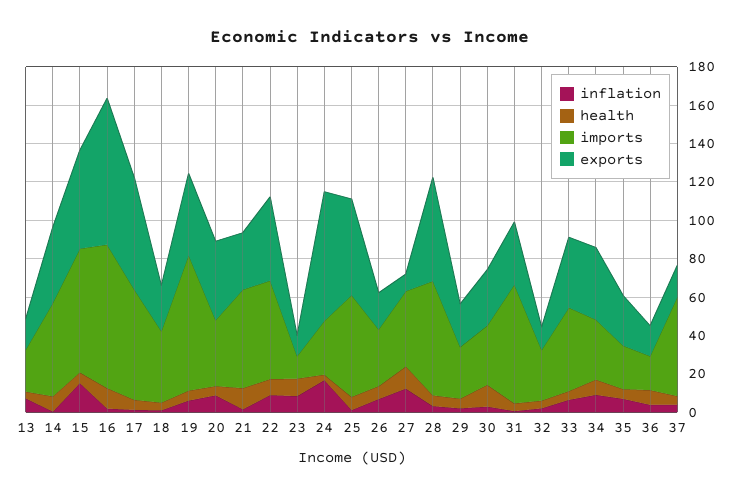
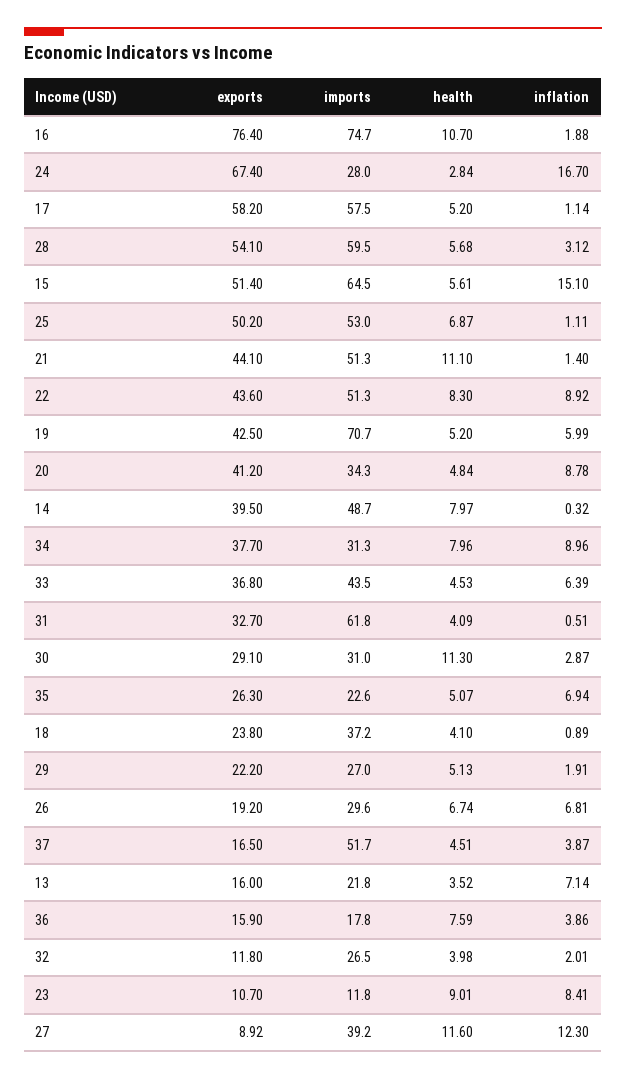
  {
    "inflation": {
      "13": 7.14,
      "14": 0.32,
      "15": 15.1,
      "16": 1.88,
      "17": 1.14,
      "18": 0.89,
      "19": 5.99,
      "20": 8.78,
      "21": 1.4,
      "22": 8.92,
      "23": 8.41,
      "24": 16.7,
      "25": 1.11,
      "26": 6.81,
      "27": 12.3,
      "28": 3.12,
      "29": 1.91,
      "30": 2.87,
      "31": 0.51,
      "32": 2.01,
      "33": 6.39,
      "34": 8.96,
      "35": 6.94,
      "36": 3.86,
      "37": 3.87
    },
    "health": {
      "13": 3.52,
      "14": 7.97,
      "15": 5.61,
      "16": 10.7,
      "17": 5.2,
      "18": 4.1,
      "19": 5.2,
      "20": 4.84,
      "21": 11.1,
      "22": 8.3,
      "23": 9.01,
      "24": 2.84,
      "25": 6.87,
      "26": 6.74,
      "27": 11.6,
      "28": 5.68,
      "29": 5.13,
      "30": 11.3,
      "31": 4.09,
      "32": 3.98,
      "33": 4.53,
      "34": 7.96,
      "35": 5.07,
      "36": 7.59,
      "37": 4.51
    },
    "imports": {
      "13": 21.8,
      "14": 48.7,
      "15": 64.5,
      "16": 74.7,
      "17": 57.5,
      "18": 37.2,
      "19": 70.7,
      "20": 34.3,
      "21": 51.3,
      "22": 51.3,
      "23": 11.8,
      "24": 28,
      "25": 53,
      "26": 29.6,
      "27": 39.2,
      "28": 59.5,
      "29": 27,
      "30": 31,
      "31": 61.8,
      "32": 26.5,
      "33": 43.5,
      "34": 31.3,
      "35": 22.6,
      "36": 17.8,
      "37": 51.7
    },
    "exports": {
      "13": 16,
      "14": 39.5,
      "15": 51.4,
      "16": 76.4,
      "17": 58.2,
      "18": 23.8,
      "19": 42.5,
      "20": 41.2,
-     "21": 30,
+     "21": 44.1,
      "22": 43.6,
      "23": 10.7,
      "24": 67.4,
      "25": 50.2,
      "26": 19.2,
      "27": 8.92,
      "28": 54.1,
      "29": 22.2,
      "30": 29.1,
      "31": 32.7,
      "32": 11.8,
      "33": 36.8,
      "34": 37.7,
      "35": 26.3,
      "36": 15.9,
      "37": 16.5
    }
  }

